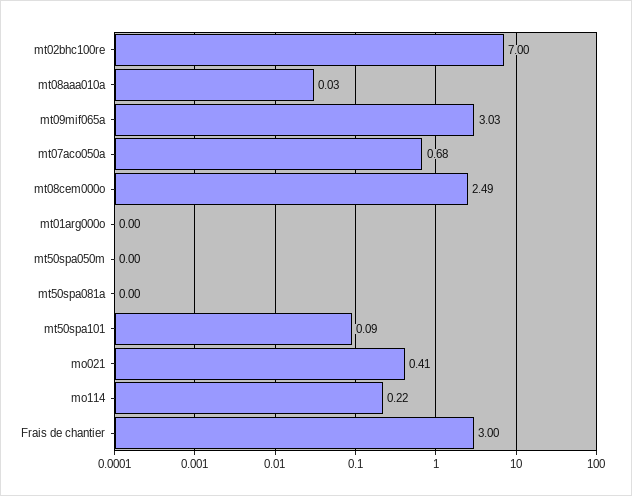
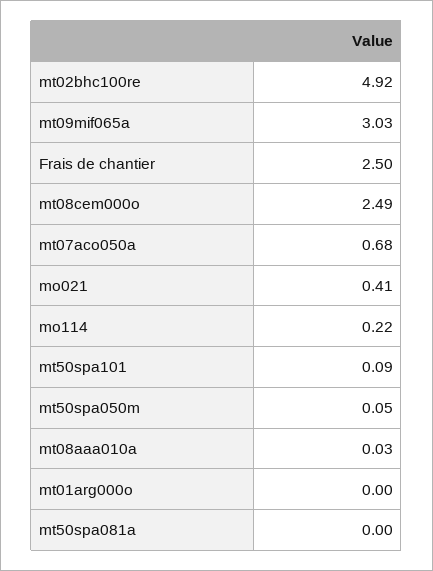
  {
-   "mt02bhc100re": 7,
+   "mt02bhc100re": 4.92,
    "mt08aaa010a": 0.03,
    "mt09mif065a": 3.03,
    "mt07aco050a": 0.68,
    "mt08cem000o": 2.49,
    "mt01arg000o": 0,
-   "mt50spa050m": 0,
+   "mt50spa050m": 0.05,
    "mt50spa081a": 0,
    "mt50spa101": 0.09,
    "mo021": 0.41,
    "mo114": 0.22,
-   "Frais de chantier": 3
+   "Frais de chantier": 2.5
  }

